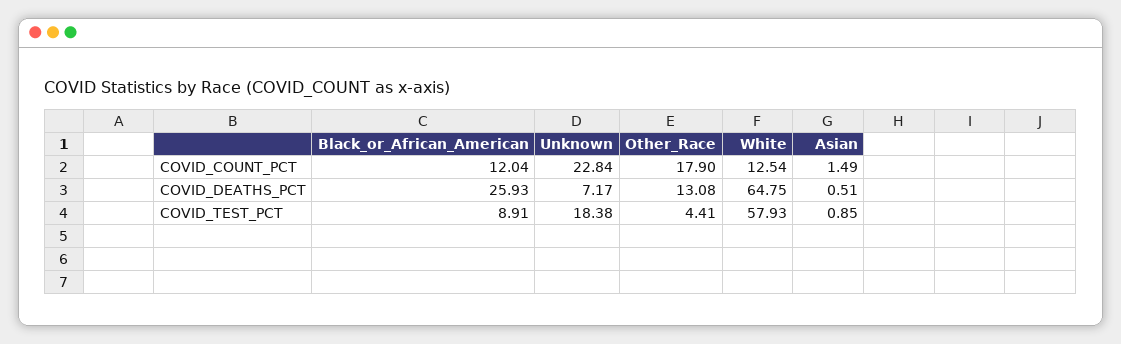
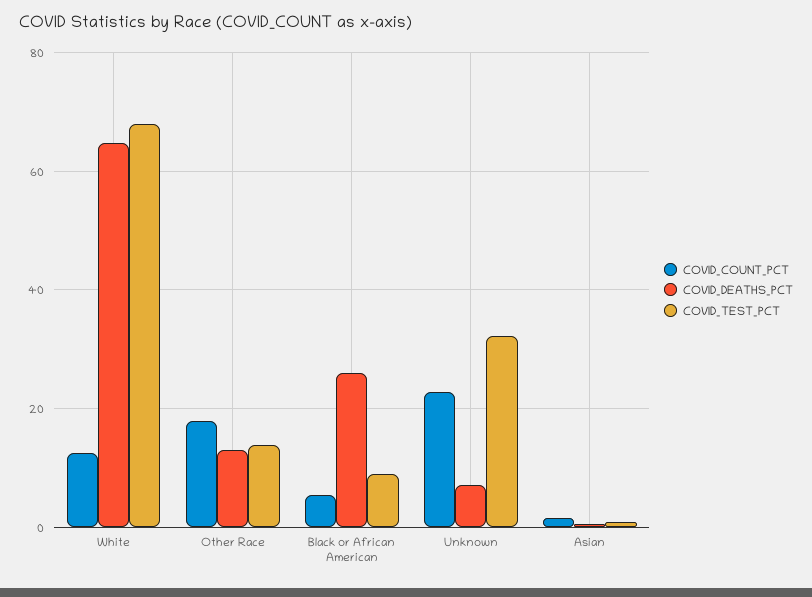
  {
    "COVID_COUNT_PCT": {
-     "Black_or_African_American": 12.04,
+     "Black_or_African_American": 6,
      "Unknown": 22.84,
      "Other_Race": 17.9,
      "White": 12.54,
      "Asian": 1.49
    },
    "COVID_DEATHS_PCT": {
      "Black_or_African_American": 25.93,
      "Unknown": 7.17,
      "Other_Race": 13.08,
      "White": 64.75,
      "Asian": 0.51
    },
    "COVID_TEST_PCT": {
      "Black_or_African_American": 8.91,
-     "Unknown": 18.38,
+     "Unknown": 32,
-     "Other_Race": 4.41,
+     "Other_Race": 14,
-     "White": 57.93,
+     "White": 68,
      "Asian": 0.85
    }
  }

